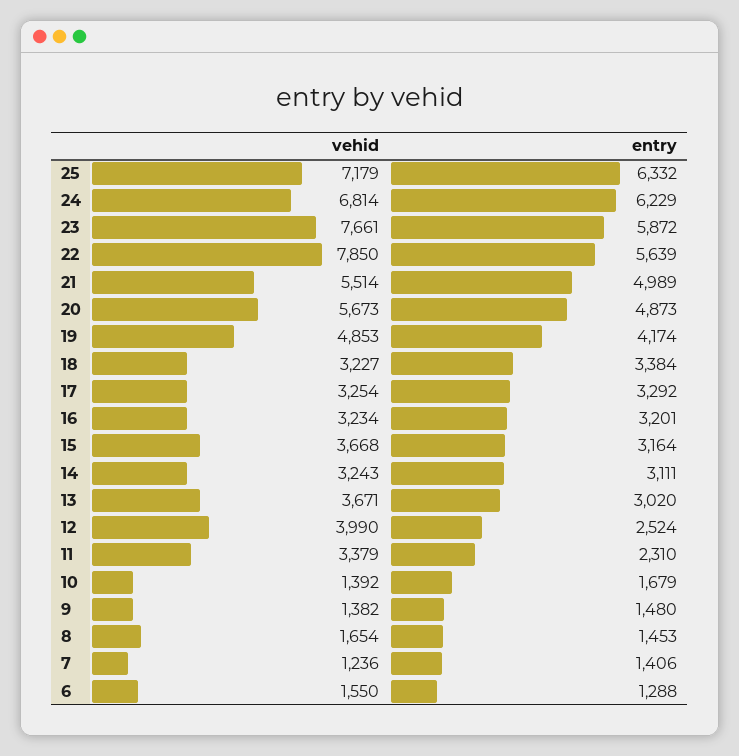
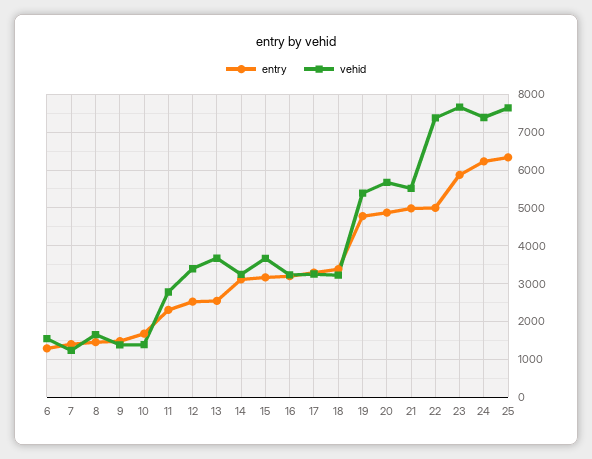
  {
    "vehid": {
-     "25": 7179,
+     "25": 7600,
-     "24": 6814,
+     "24": 7400,
      "23": 7661,
-     "22": 7850,
+     "22": 7400,
      "21": 5514,
      "20": 5673,
-     "19": 4853,
+     "19": 5400,
      "18": 3227,
      "17": 3254,
      "16": 3234,
      "15": 3668,
      "14": 3243,
      "13": 3671,
-     "12": 3990,
+     "12": 3400,
-     "11": 3379,
+     "11": 2800,
      "10": 1392,
      "9": 1382,
      "8": 1654,
      "7": 1236,
      "6": 1550
    },
    "entry": {
      "25": 6332,
      "24": 6229,
      "23": 5872,
-     "22": 5639,
+     "22": 5000,
      "21": 4989,
      "20": 4873,
-     "19": 4174,
+     "19": 4800,
      "18": 3384,
      "17": 3292,
      "16": 3201,
      "15": 3164,
      "14": 3111,
-     "13": 3020,
+     "13": 2600,
      "12": 2524,
      "11": 2310,
      "10": 1679,
      "9": 1480,
      "8": 1453,
      "7": 1406,
      "6": 1288
    }
  }

